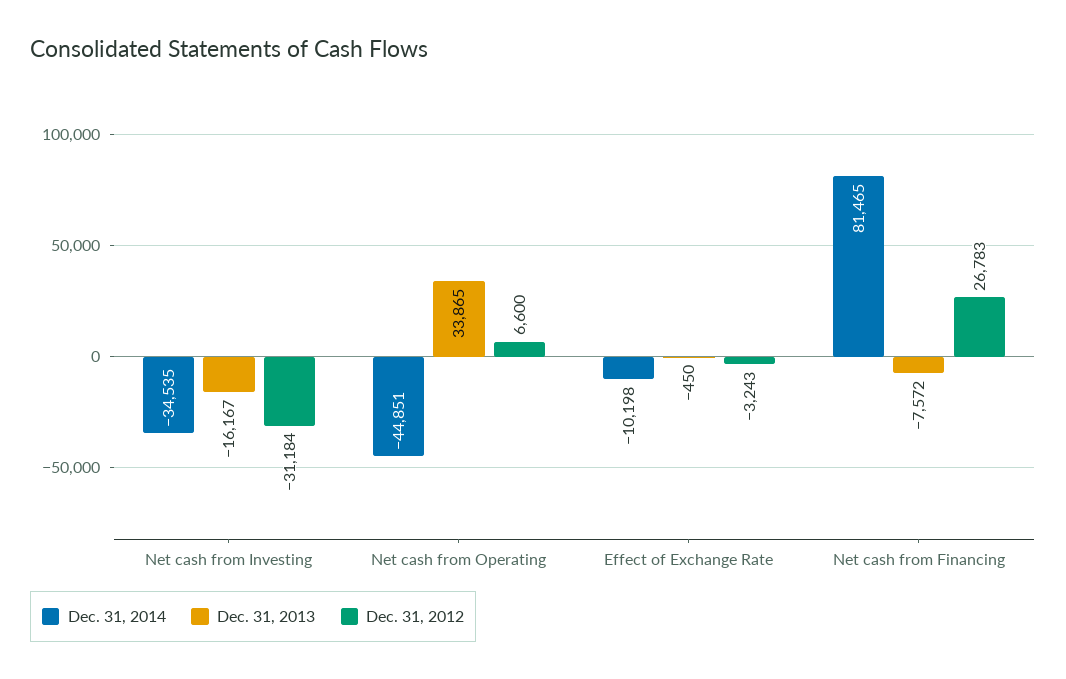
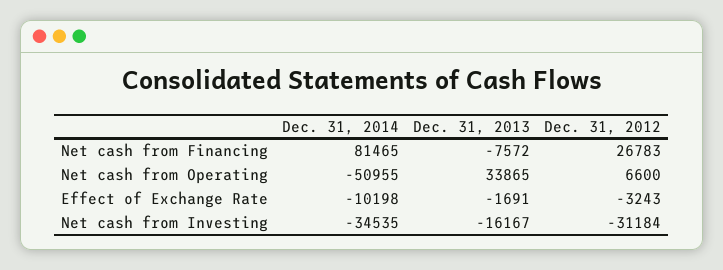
  {
    "Dec. 31, 2014": {
      "Net cash from Investing": -34535,
-     "Net cash from Operating": -44851,
+     "Net cash from Operating": -50955,
      "Effect of Exchange Rate": -10198,
      "Net cash from Financing": 81465
    },
    "Dec. 31, 2013": {
      "Net cash from Investing": -16167,
      "Net cash from Operating": 33865,
-     "Effect of Exchange Rate": -450,
+     "Effect of Exchange Rate": -1691,
      "Net cash from Financing": -7572
    },
    "Dec. 31, 2012": {
      "Net cash from Investing": -31184,
      "Net cash from Operating": 6600,
      "Effect of Exchange Rate": -3243,
      "Net cash from Financing": 26783
    }
  }

